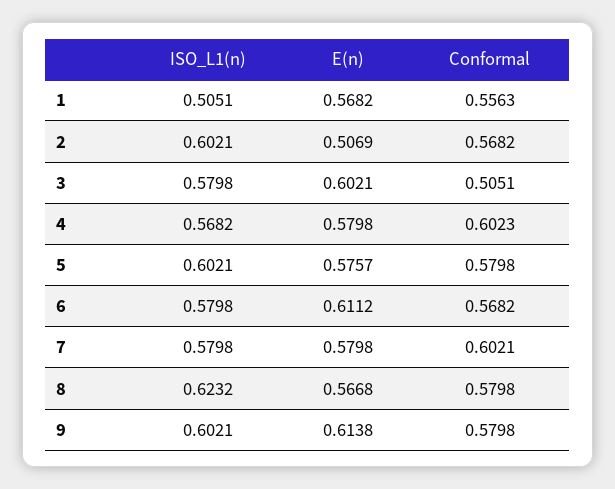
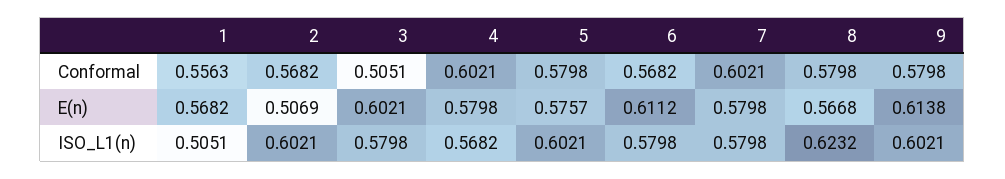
  {
    "ISO_L1(n)": {
      "1": 0.5051,
      "2": 0.6021,
      "3": 0.5798,
      "4": 0.5682,
      "5": 0.6021,
      "6": 0.5798,
      "7": 0.5798,
      "8": 0.6232,
      "9": 0.6021
    },
    "E(n)": {
      "1": 0.5682,
      "2": 0.5069,
      "3": 0.6021,
      "4": 0.5798,
      "5": 0.5757,
      "6": 0.6112,
      "7": 0.5798,
      "8": 0.5668,
      "9": 0.6138
    },
    "Conformal": {
      "1": 0.5563,
      "2": 0.5682,
      "3": 0.5051,
-     "4": 0.6023,
+     "4": 0.6021,
      "5": 0.5798,
      "6": 0.5682,
      "7": 0.6021,
      "8": 0.5798,
      "9": 0.5798
    }
  }

